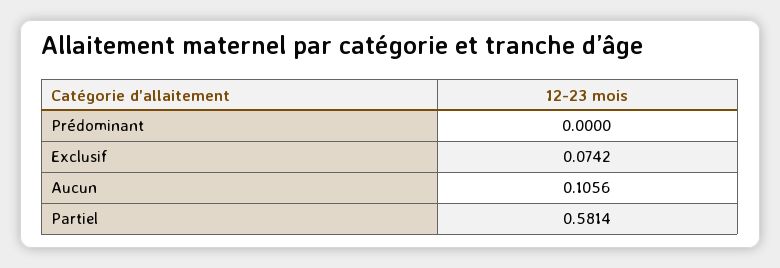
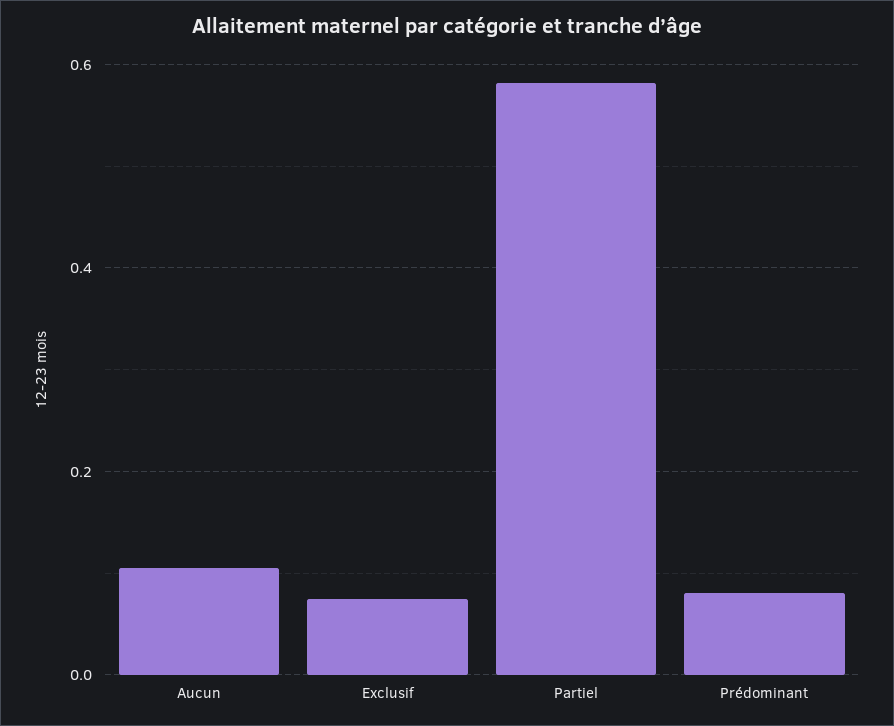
  {
-   "Prédominant": 0,
+   "Prédominant": 0.08,
    "Exclusif": 0.0742,
    "Aucun": 0.1056,
    "Partiel": 0.5814
  }

